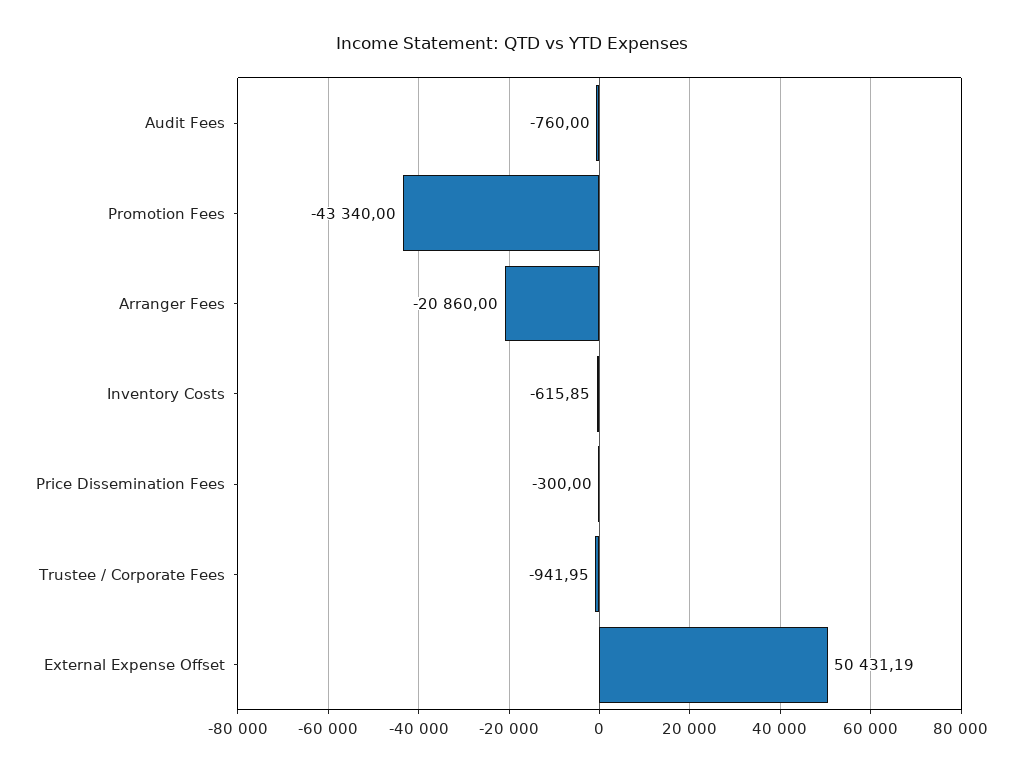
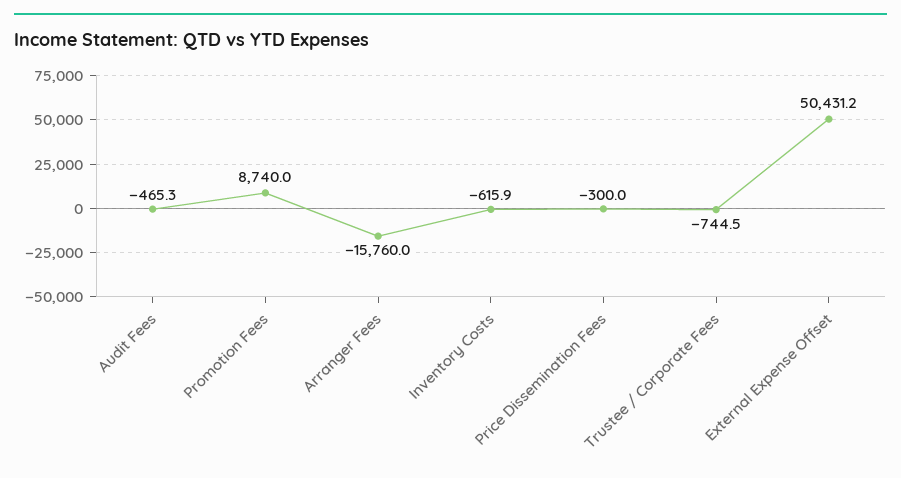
  {
-   "Audit Fees": -760,
+   "Audit Fees": -465.3,
-   "Promotion Fees": -43340,
+   "Promotion Fees": 8740,
-   "Arranger Fees": -20860,
+   "Arranger Fees": -15760,
    "Inventory Costs": -615.85,
    "Price Dissemination Fees": -300,
-   "Trustee / Corporate Fees": -941.95,
+   "Trustee / Corporate Fees": -744.5,
    "External Expense Offset": 50431.19
  }

